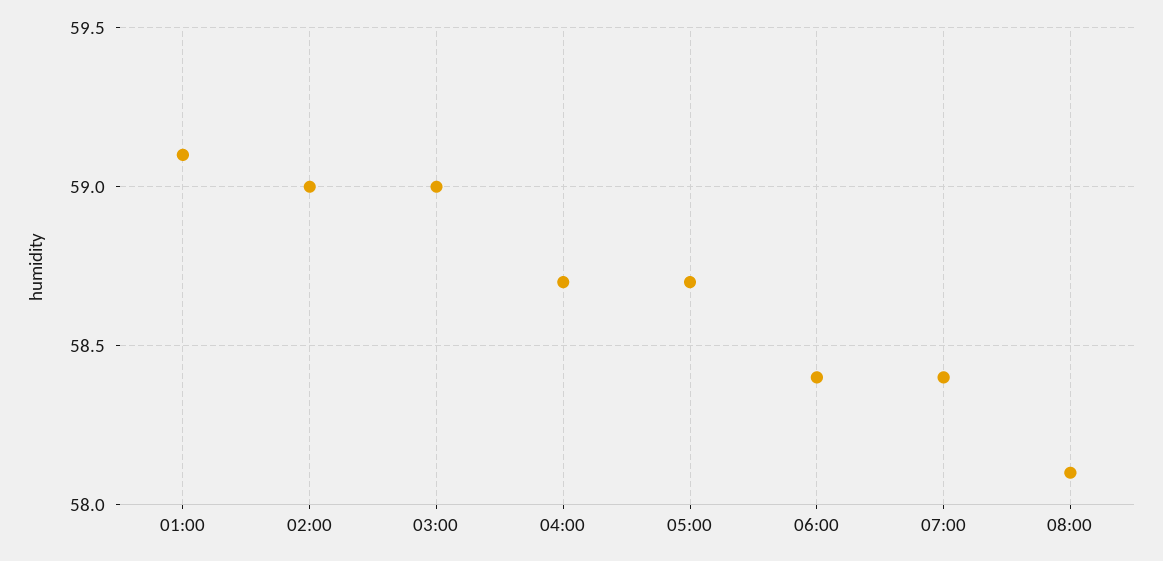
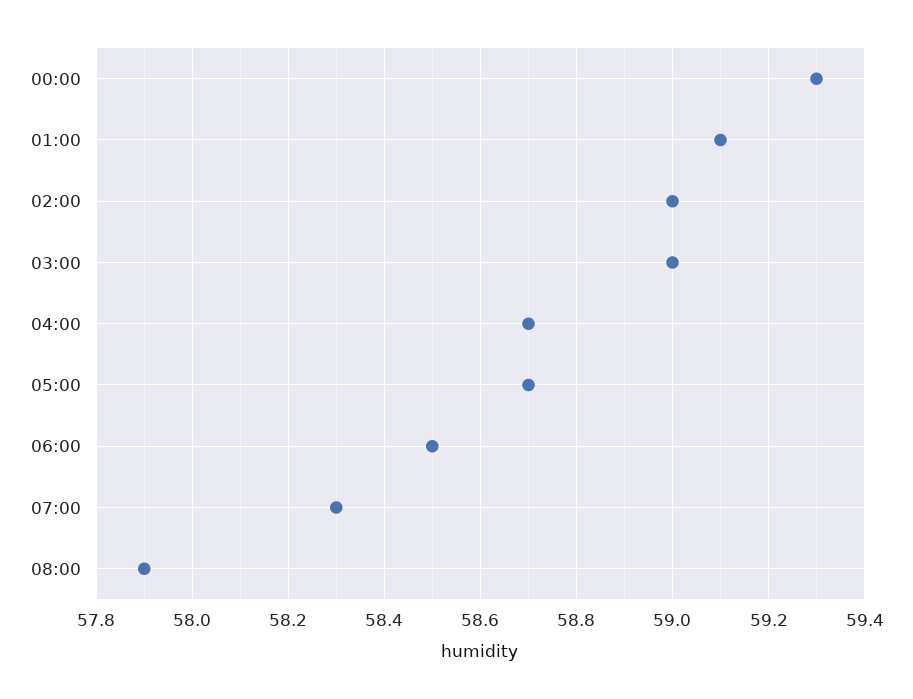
  {
    "01:00": 59.1,
    "02:00": 59,
    "03:00": 59,
    "04:00": 58.7,
    "05:00": 58.7,
-   "06:00": 58.4,
+   "06:00": 58.5,
-   "07:00": 58.4,
+   "07:00": 58.3,
-   "08:00": 58.1
+   "08:00": 57.9,
+   "00:00": 59.3
  }

